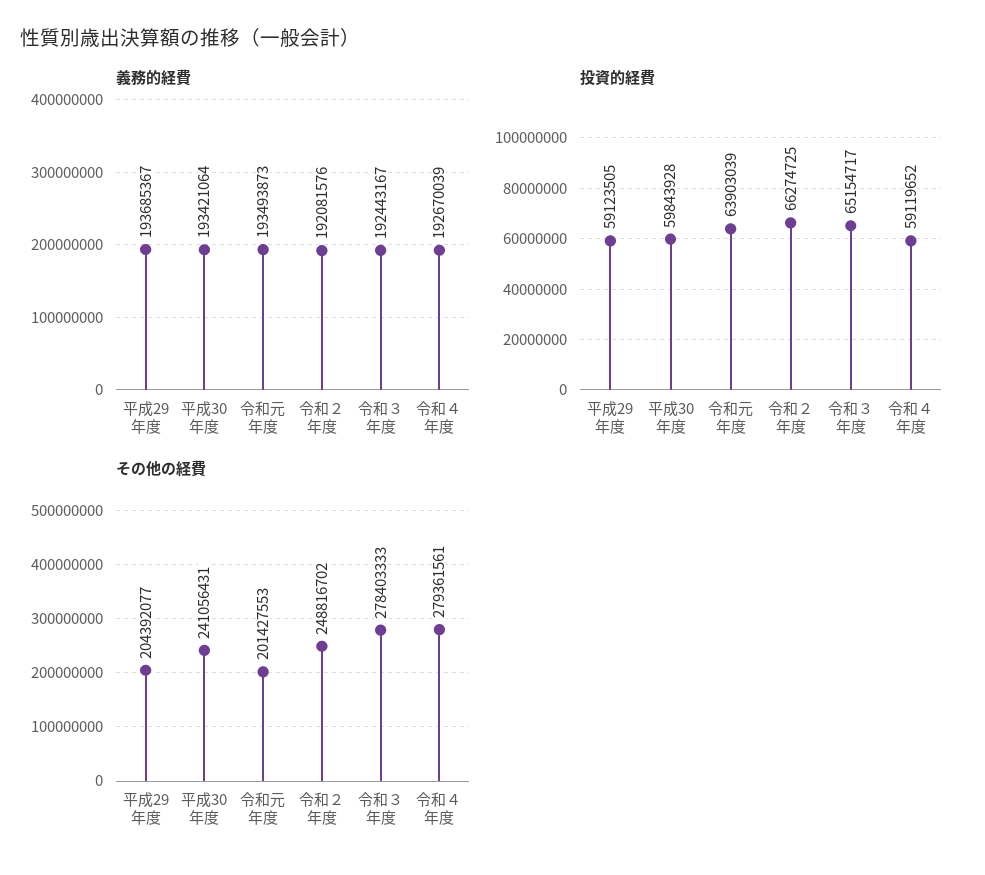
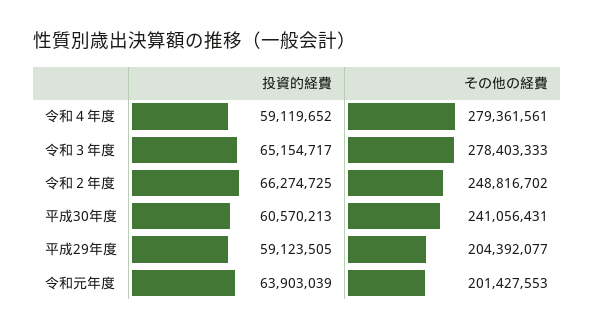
  {
-   "義務的経費": {
-     "平成29年度": 193685367,
-     "平成30年度": 193421064,
-     "令和元年度": 193493873,
-     "令和２年度": 192081576,
-     "令和３年度": 192443167,
-     "令和４年度": 192670039
-   },
    "投資的経費": {
      "平成29年度": 59123505,
-     "平成30年度": 59843928,
+     "平成30年度": 60570213,
      "令和元年度": 63903039,
      "令和２年度": 66274725,
      "令和３年度": 65154717,
      "令和４年度": 59119652
    },
    "その他の経費": {
      "平成29年度": 204392077,
      "平成30年度": 241056431,
      "令和元年度": 201427553,
      "令和２年度": 248816702,
      "令和３年度": 278403333,
      "令和４年度": 279361561
    }
  }

